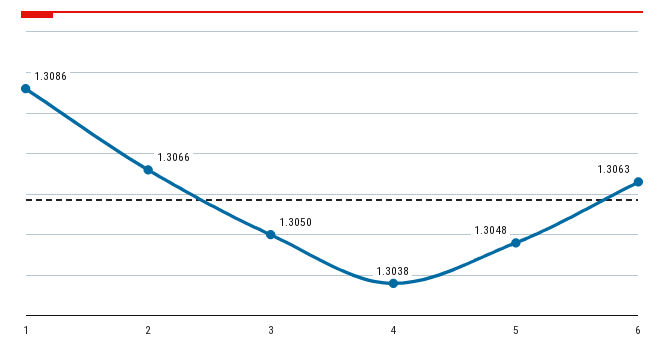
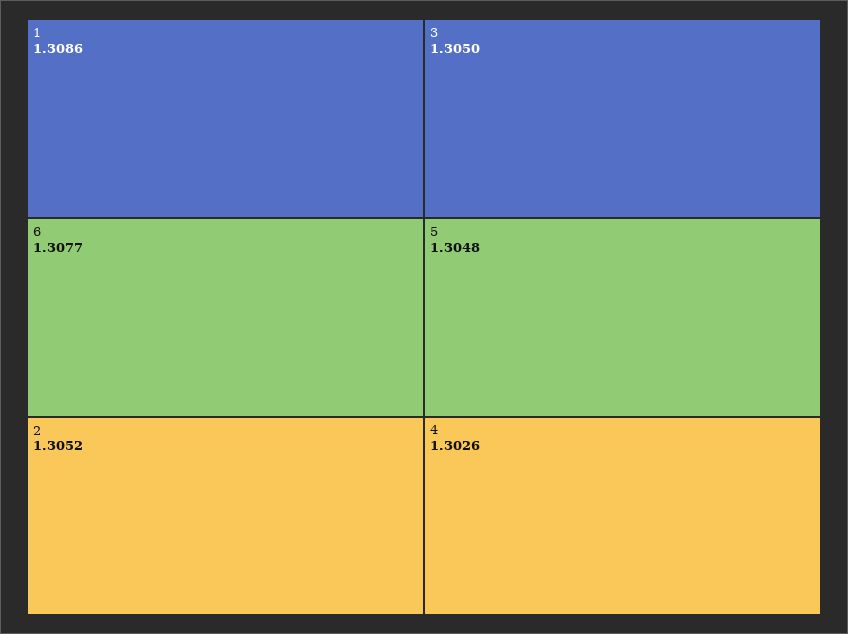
  {
    "1": 1.3086,
-   "2": 1.3066,
+   "2": 1.3052,
    "3": 1.305,
-   "4": 1.3038,
+   "4": 1.3026,
    "5": 1.3048,
-   "6": 1.3063
+   "6": 1.3077
  }

